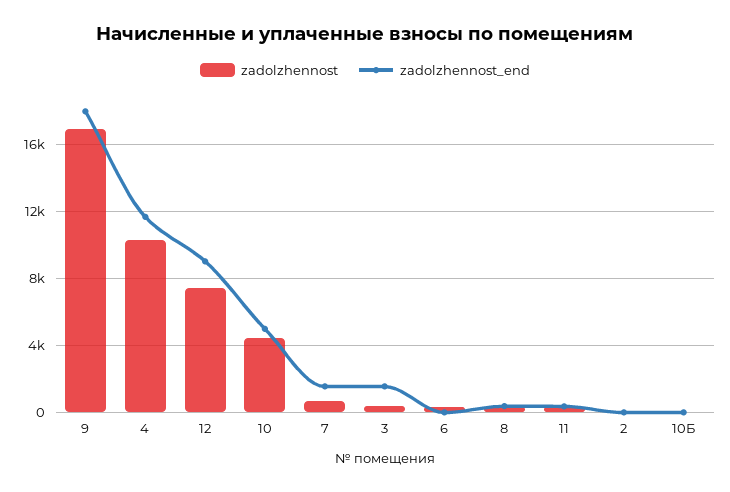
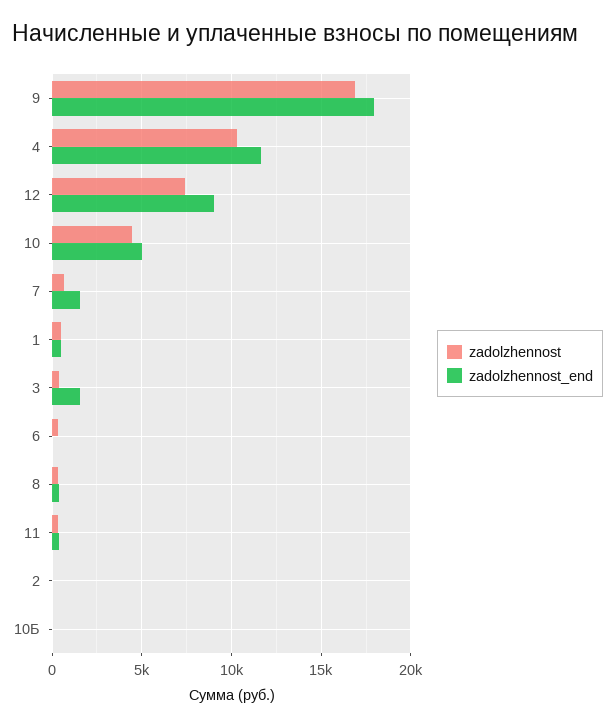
  {
    "zadolzhennost": {
      "9": 17000,
      "4": 10500,
      "12": 7500,
      "10": 4500,
      "7": 500,
      "3": 500,
      "6": 500,
      "8": 500,
      "11": 500,
      "2": 0,
-     "10Б": 0
+     "10Б": 0,
+     "1": 500
    },
    "zadolzhennost_end": {
      "9": 18000,
      "4": 11500,
      "12": 9000,
      "10": 5000,
      "7": 1500,
      "3": 1500,
      "6": 0,
      "8": 500,
      "11": 500,
      "2": 0,
-     "10Б": 0
+     "10Б": 0,
+     "1": 500
    }
  }

